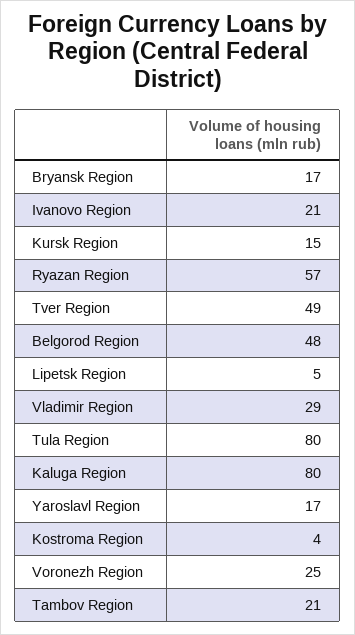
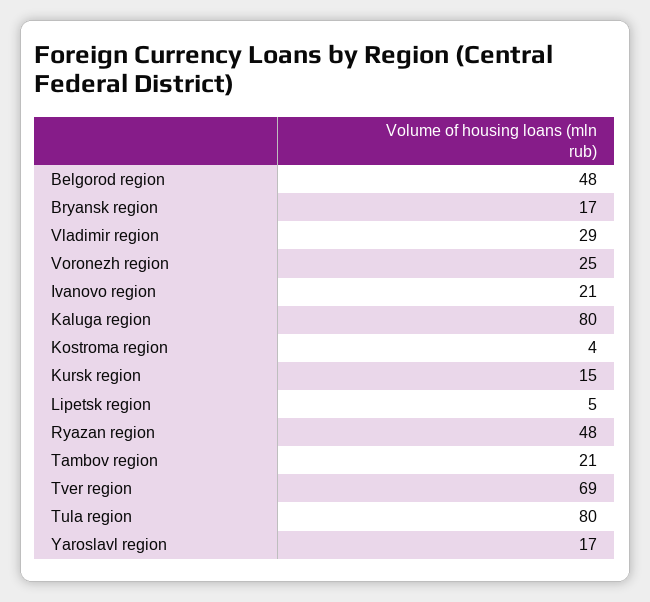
  {
    "Bryansk Region": 17,
    "Ivanovo Region": 21,
    "Kursk Region": 15,
-   "Ryazan Region": 57,
+   "Ryazan Region": 48,
-   "Tver Region": 49,
+   "Tver Region": 69,
    "Belgorod Region": 48,
    "Lipetsk Region": 5,
    "Vladimir Region": 29,
    "Tula Region": 80,
    "Kaluga Region": 80,
    "Yaroslavl Region": 17,
    "Kostroma Region": 4,
    "Voronezh Region": 25,
    "Tambov Region": 21
  }

